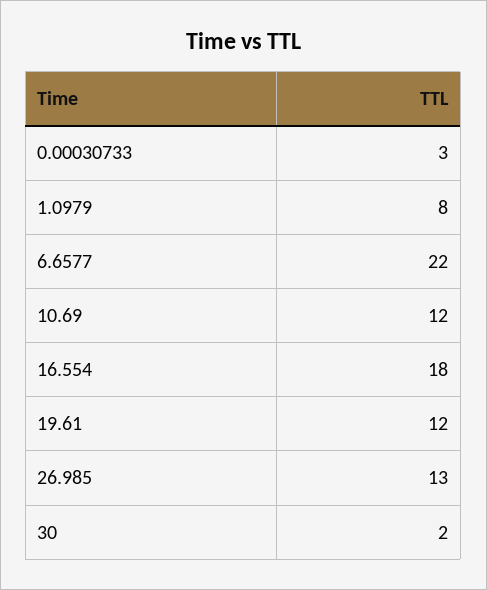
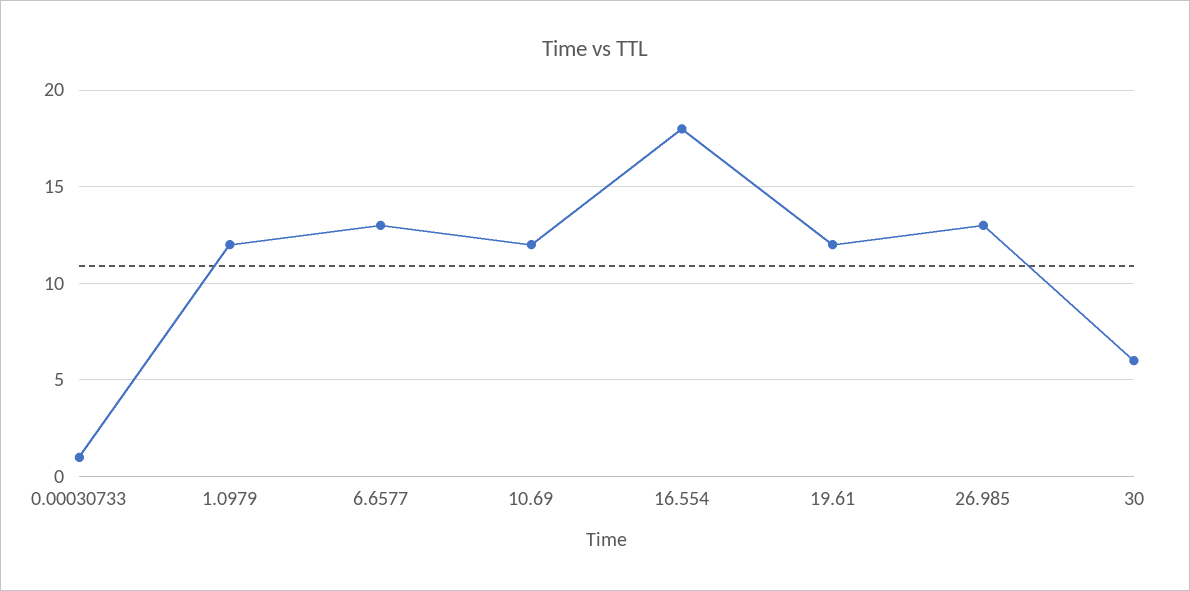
  {
-   "0.00030733": 3,
+   "0.00030733": 1,
-   "1.0979": 8,
+   "1.0979": 12,
-   "6.6577": 22,
+   "6.6577": 13,
    "10.69": 12,
    "16.554": 18,
    "19.61": 12,
    "26.985": 13,
-   "30": 2
+   "30": 6
  }

